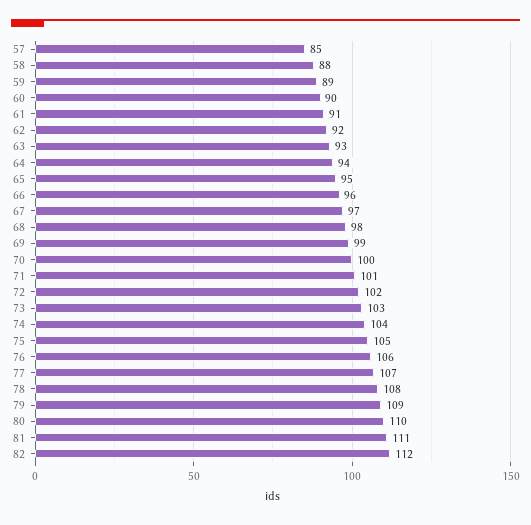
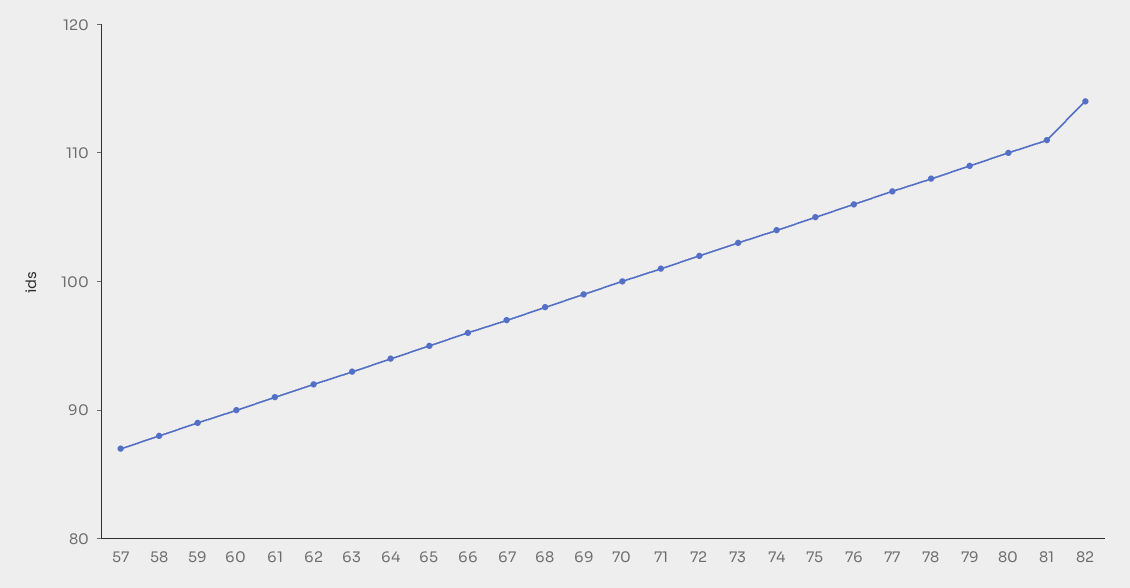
  {
-   "57": 85,
+   "57": 87,
    "58": 88,
    "59": 89,
    "60": 90,
    "61": 91,
    "62": 92,
    "63": 93,
    "64": 94,
    "65": 95,
    "66": 96,
    "67": 97,
    "68": 98,
    "69": 99,
    "70": 100,
    "71": 101,
    "72": 102,
    "73": 103,
    "74": 104,
    "75": 105,
    "76": 106,
    "77": 107,
    "78": 108,
    "79": 109,
    "80": 110,
    "81": 111,
-   "82": 112
+   "82": 114
  }

